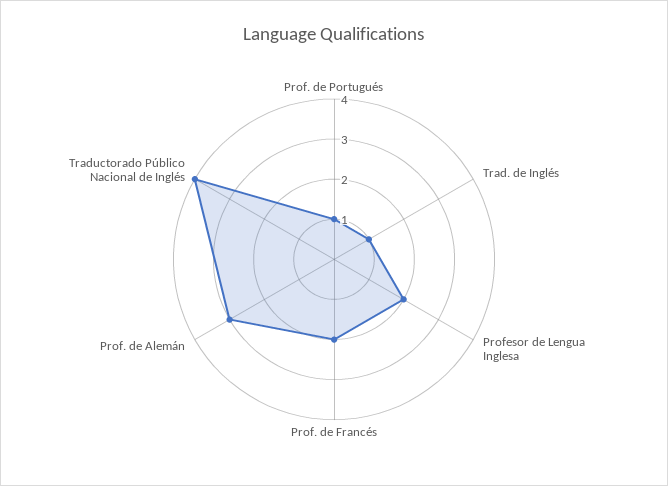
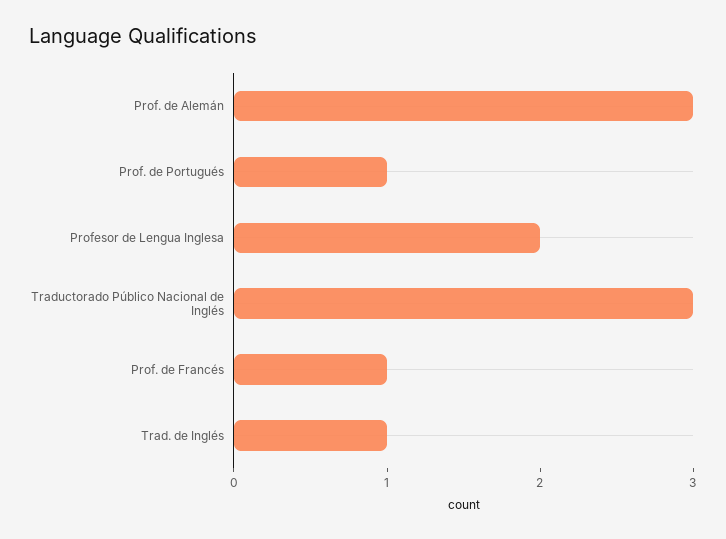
  {
    "Prof. de Portugués": 1,
    "Trad. de Inglés": 1,
    "Profesor de Lengua Inglesa": 2,
-   "Prof. de Francés": 2,
+   "Prof. de Francés": 1,
    "Prof. de Alemán": 3,
-   "Traductorado Público Nacional de Inglés": 4
+   "Traductorado Público Nacional de Inglés": 3
  }

